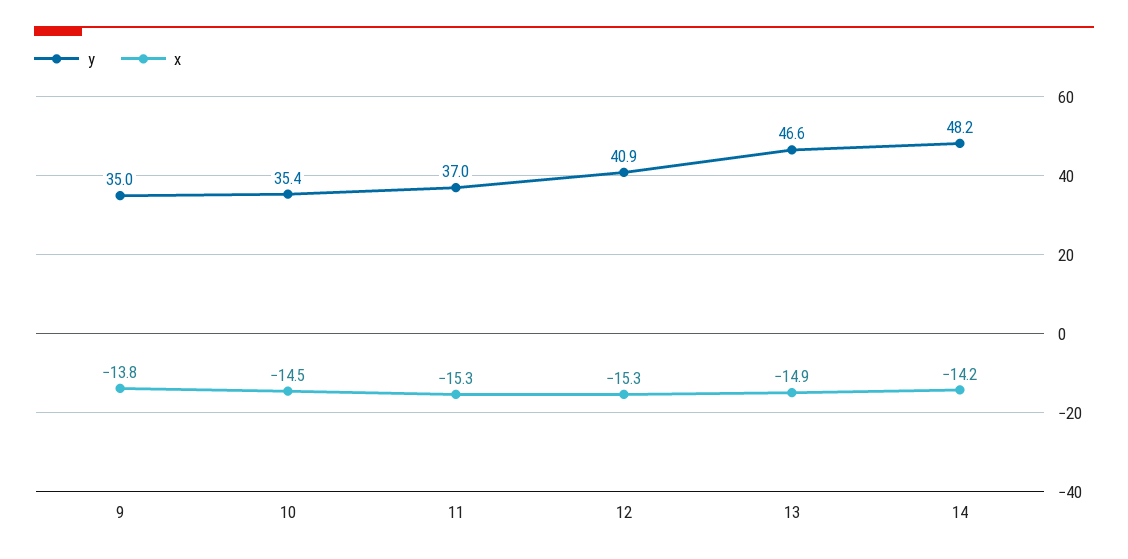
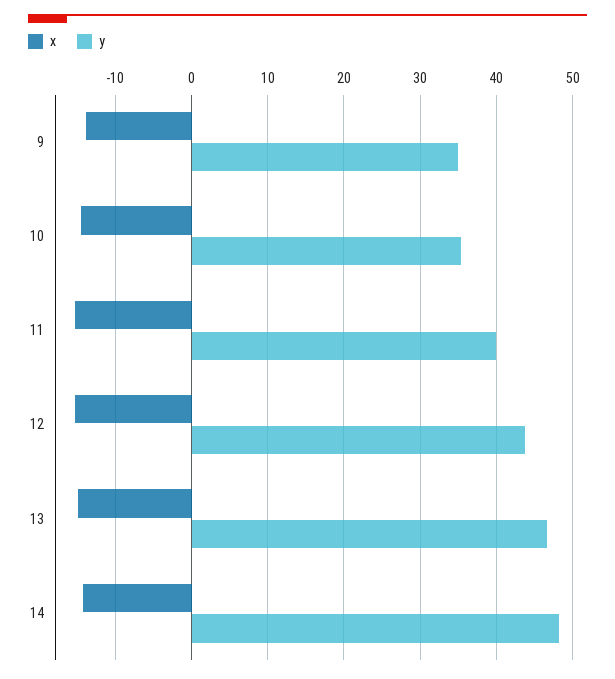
  {
    "y": {
      "9": 35,
      "10": 35.4,
-     "11": 37,
+     "11": 40,
-     "12": 40.9,
+     "12": 44,
      "13": 46.6,
      "14": 48.2
    },
    "x": {
      "9": -13.8,
      "10": -14.5,
      "11": -15.3,
      "12": -15.3,
      "13": -14.9,
      "14": -14.2
    }
  }

